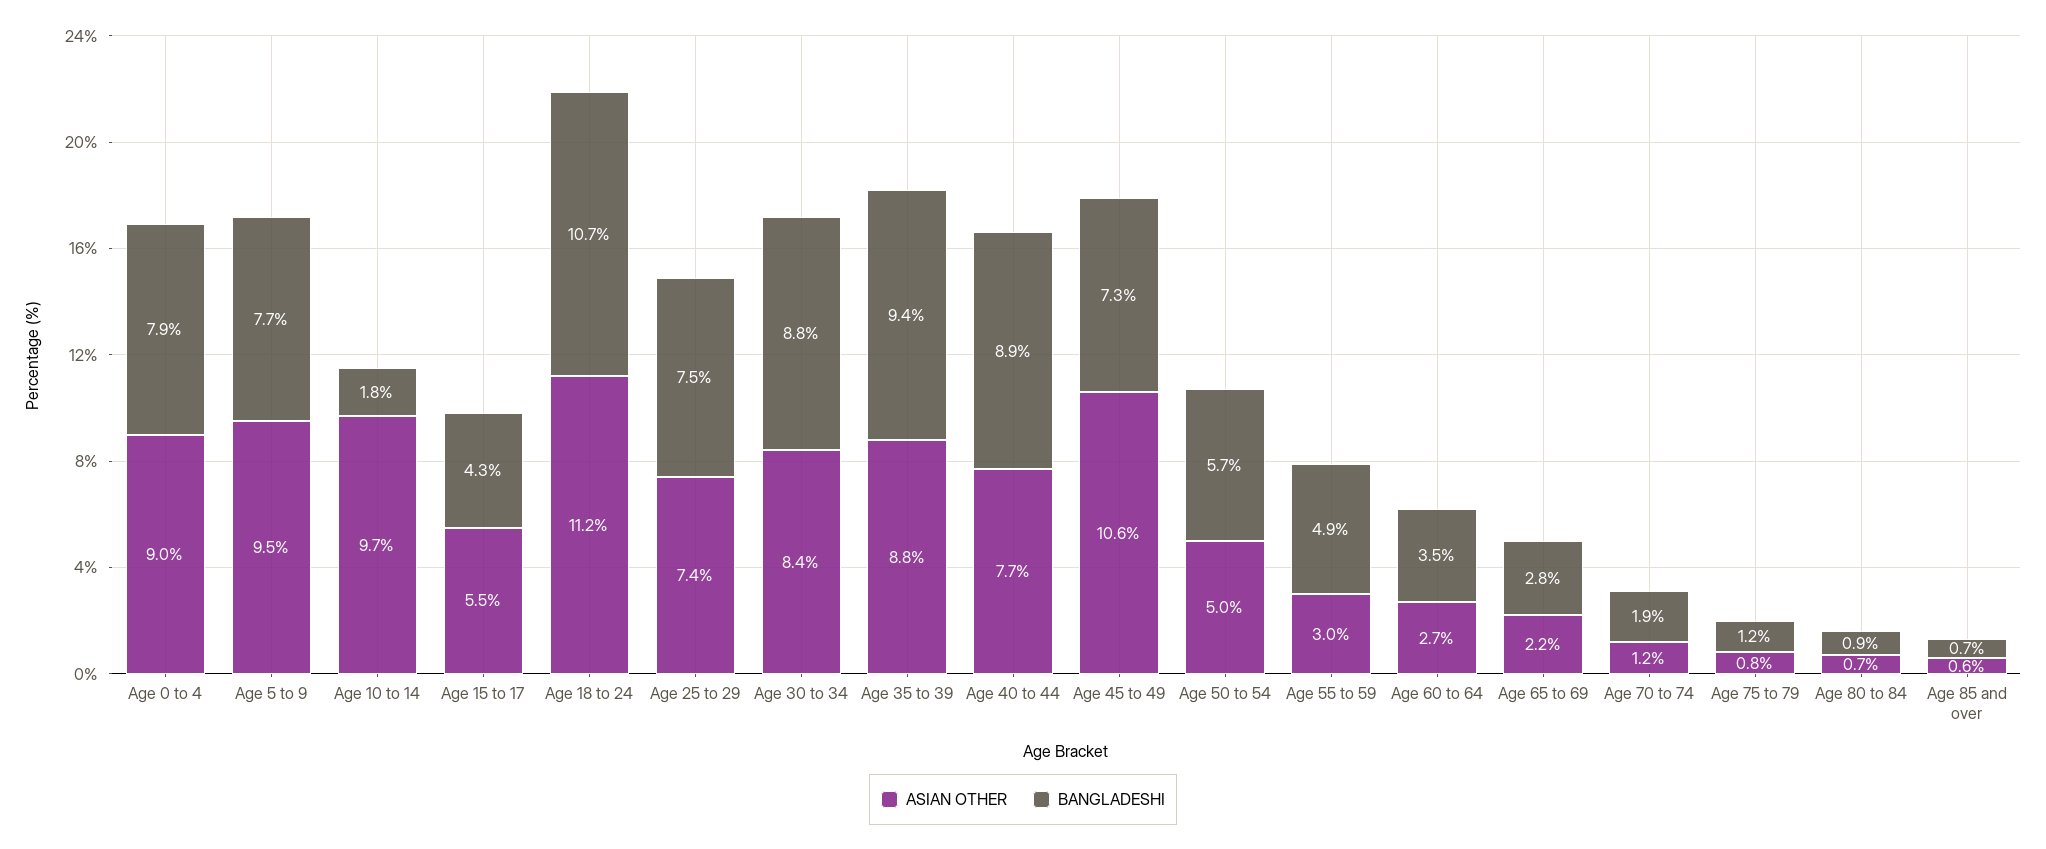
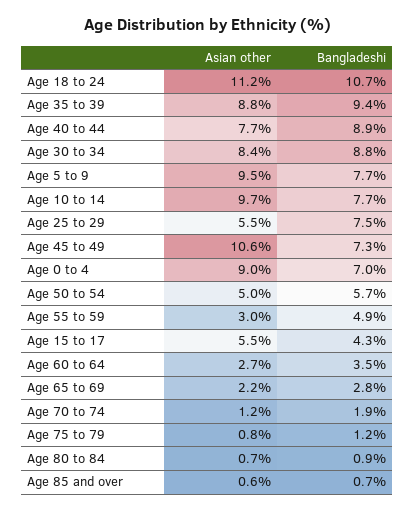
  {
    "ASIAN OTHER": {
      "Age 0 to 4": 9,
      "Age 5 to 9": 9.5,
      "Age 10 to 14": 9.7,
      "Age 15 to 17": 5.5,
      "Age 18 to 24": 11.2,
-     "Age 25 to 29": 7.4,
+     "Age 25 to 29": 5.5,
      "Age 30 to 34": 8.4,
      "Age 35 to 39": 8.8,
      "Age 40 to 44": 7.7,
      "Age 45 to 49": 10.6,
      "Age 50 to 54": 5,
      "Age 55 to 59": 3,
      "Age 60 to 64": 2.7,
      "Age 65 to 69": 2.2,
      "Age 70 to 74": 1.2,
      "Age 75 to 79": 0.8,
      "Age 80 to 84": 0.7,
      "Age 85 and over": 0.6
    },
    "BANGLADESHI": {
-     "Age 0 to 4": 7.9,
+     "Age 0 to 4": 7,
      "Age 5 to 9": 7.7,
-     "Age 10 to 14": 1.8,
+     "Age 10 to 14": 7.7,
      "Age 15 to 17": 4.3,
      "Age 18 to 24": 10.7,
      "Age 25 to 29": 7.5,
      "Age 30 to 34": 8.8,
      "Age 35 to 39": 9.4,
      "Age 40 to 44": 8.9,
      "Age 45 to 49": 7.3,
      "Age 50 to 54": 5.7,
      "Age 55 to 59": 4.9,
      "Age 60 to 64": 3.5,
      "Age 65 to 69": 2.8,
      "Age 70 to 74": 1.9,
      "Age 75 to 79": 1.2,
      "Age 80 to 84": 0.9,
      "Age 85 and over": 0.7
    }
  }

